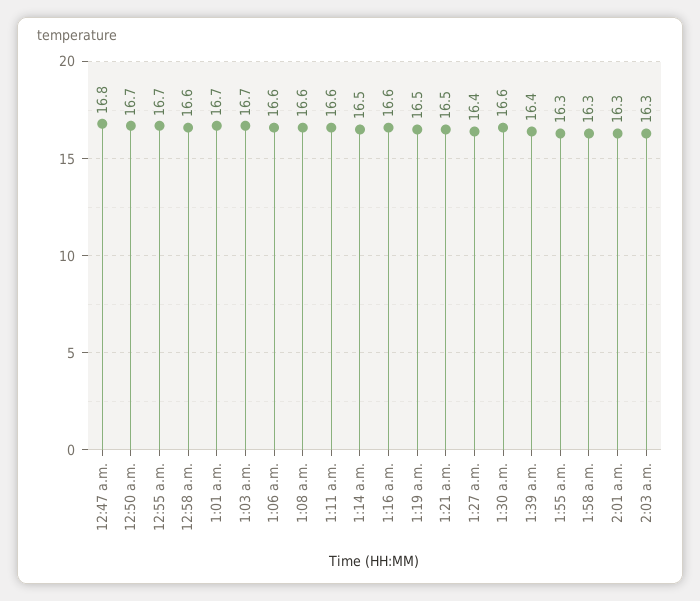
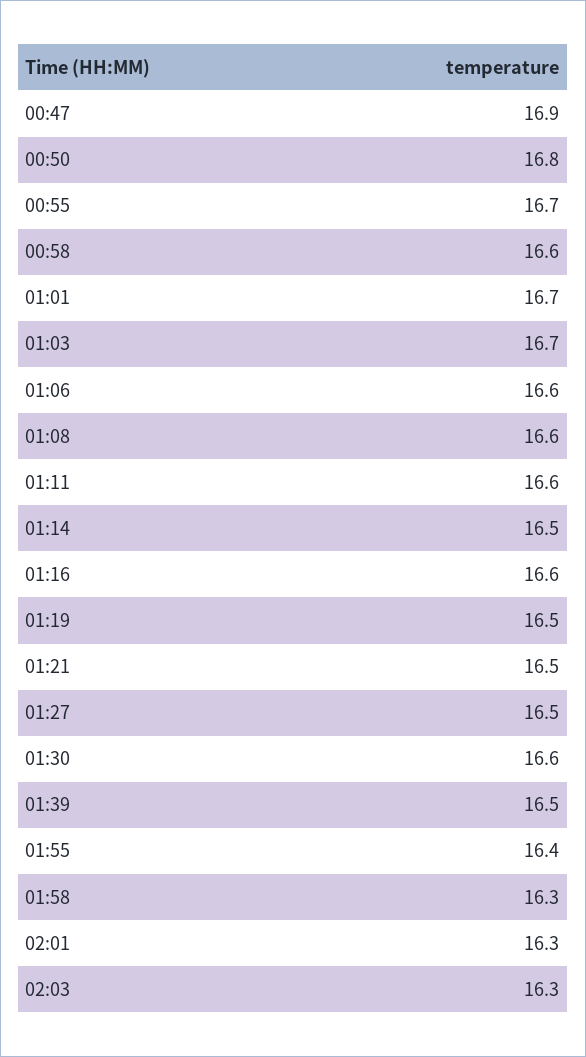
  {
-   "12:47 a.m.": 16.8,
+   "12:47 a.m.": 16.9,
-   "12:50 a.m.": 16.7,
+   "12:50 a.m.": 16.8,
    "12:55 a.m.": 16.7,
    "12:58 a.m.": 16.6,
    "1:01 a.m.": 16.7,
    "1:03 a.m.": 16.7,
    "1:06 a.m.": 16.6,
    "1:08 a.m.": 16.6,
    "1:11 a.m.": 16.6,
    "1:14 a.m.": 16.5,
    "1:16 a.m.": 16.6,
    "1:19 a.m.": 16.5,
    "1:21 a.m.": 16.5,
-   "1:27 a.m.": 16.4,
+   "1:27 a.m.": 16.5,
    "1:30 a.m.": 16.6,
-   "1:39 a.m.": 16.4,
+   "1:39 a.m.": 16.5,
-   "1:55 a.m.": 16.3,
+   "1:55 a.m.": 16.4,
    "1:58 a.m.": 16.3,
    "2:01 a.m.": 16.3,
    "2:03 a.m.": 16.3
  }

